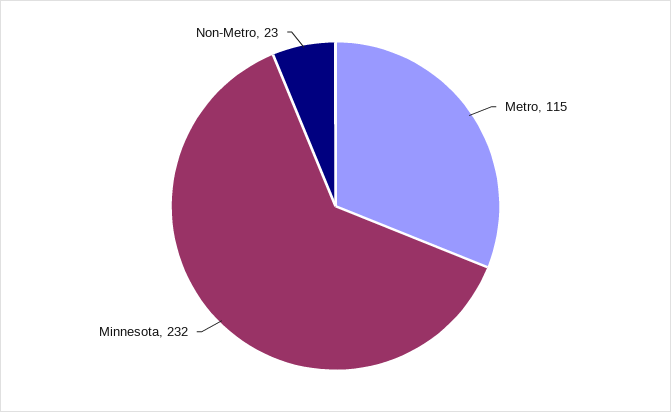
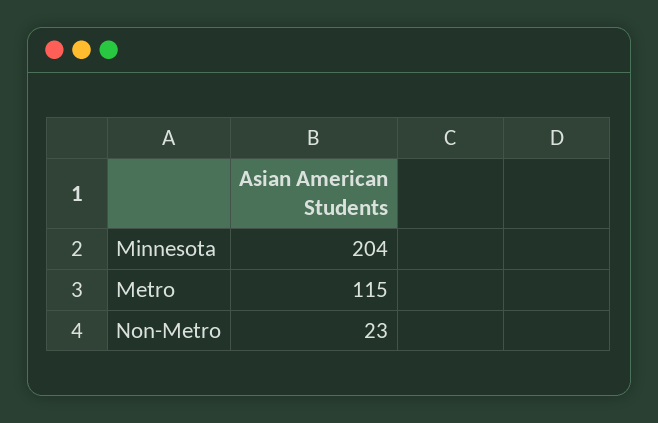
  {
    "Metro": 115,
-   "Minnesota": 232,
+   "Minnesota": 204,
    "Non-Metro": 23
  }

